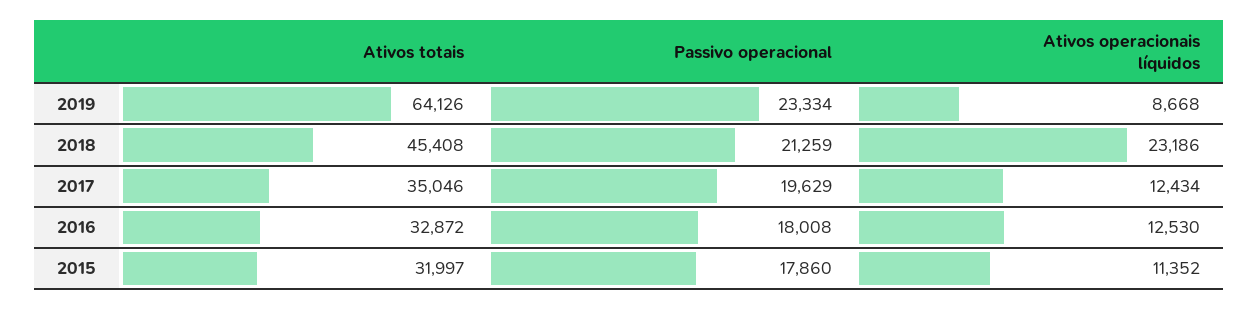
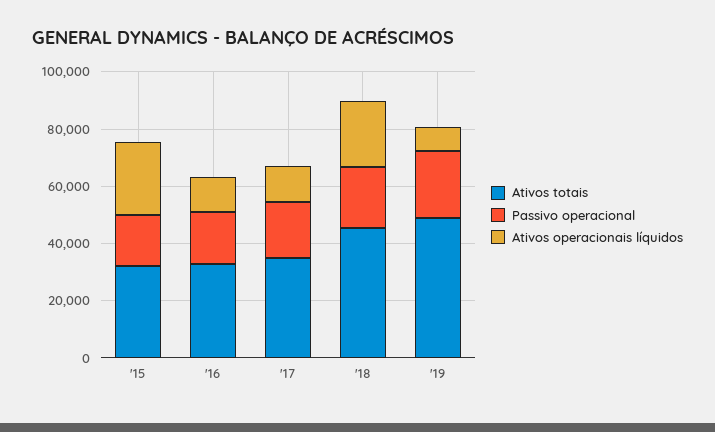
  {
    "Ativos totais": {
-     "2019": 64126,
+     "2019": 50000,
      "2018": 45408,
      "2017": 35046,
      "2016": 32872,
      "2015": 31997
    },
    "Passivo operacional": {
      "2019": 23334,
      "2018": 21259,
      "2017": 19629,
      "2016": 18008,
      "2015": 17860
    },
    "Ativos operacionais líquidos": {
      "2019": 8668,
      "2018": 23186,
      "2017": 12434,
      "2016": 12530,
-     "2015": 11352
+     "2015": 25000
    }
  }

